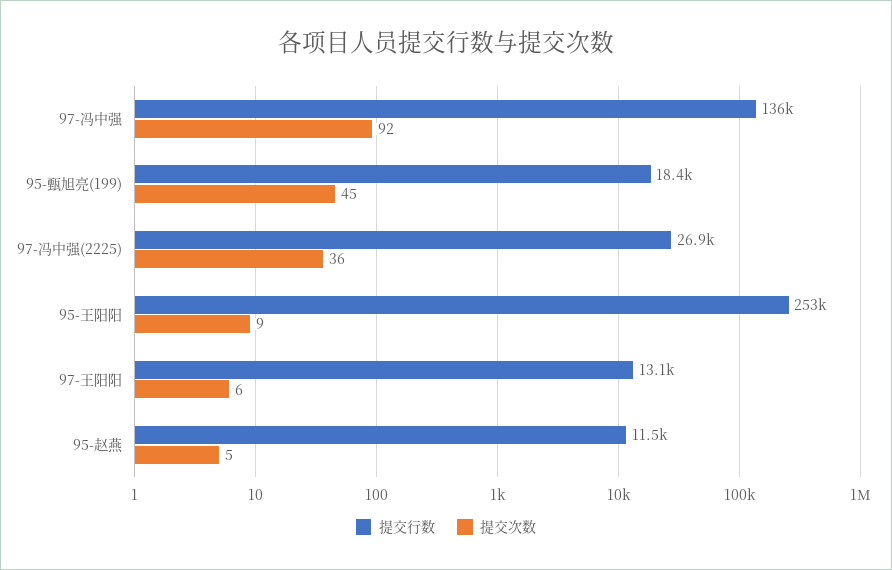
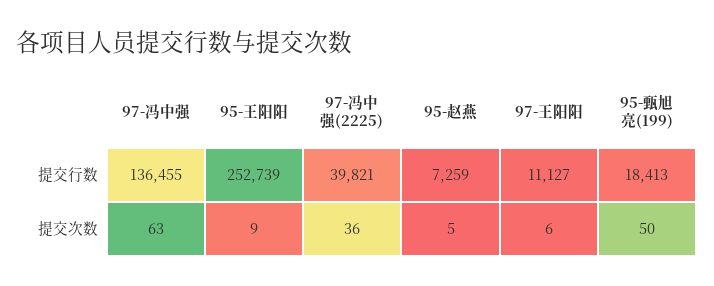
  {
    "提交行数": {
      "97-冯中强": 136455,
      "95-甄旭亮(199)": 18413,
-     "97-冯中强(2225)": 26900,
+     "97-冯中强(2225)": 39821,
      "95-王阳阳": 252739,
-     "97-王阳阳": 13100,
+     "97-王阳阳": 11127,
-     "95-赵燕": 11500
+     "95-赵燕": 7259
    },
    "提交次数": {
-     "97-冯中强": 92,
+     "97-冯中强": 63,
-     "95-甄旭亮(199)": 45,
+     "95-甄旭亮(199)": 50,
      "97-冯中强(2225)": 36,
      "95-王阳阳": 9,
      "97-王阳阳": 6,
      "95-赵燕": 5
    }
  }

